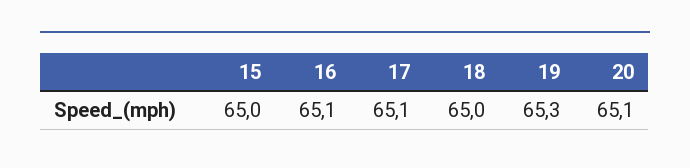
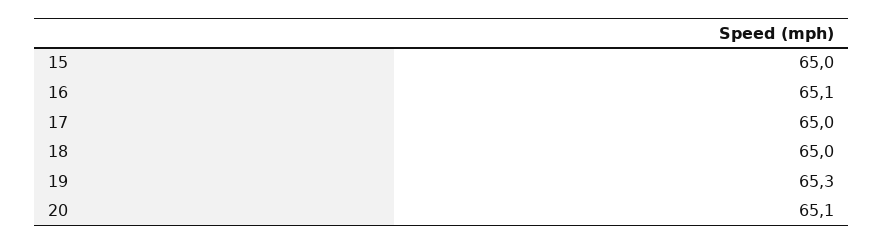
  {
    "15": 65,
    "16": 65.1,
-   "17": 65.1,
+   "17": 65,
    "18": 65,
    "19": 65.3,
    "20": 65.1
  }

